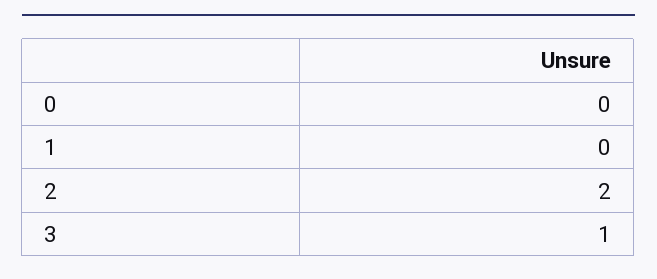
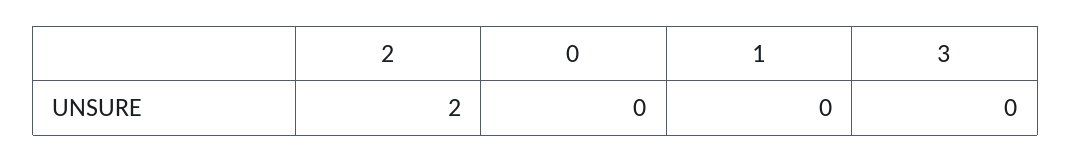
  {
    "0": 0,
    "1": 0,
    "2": 2,
-   "3": 1
+   "3": 0
  }

